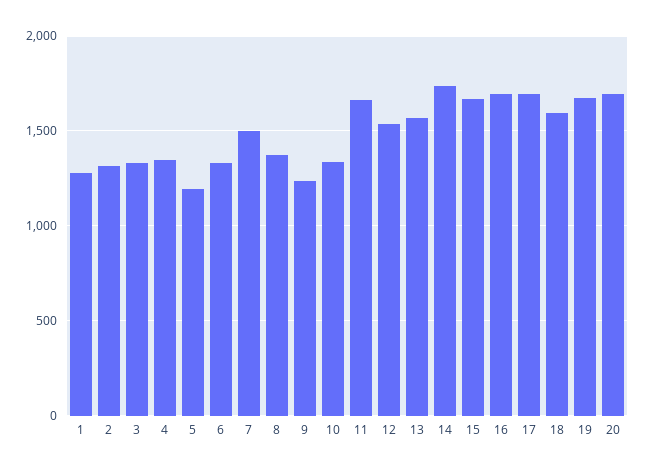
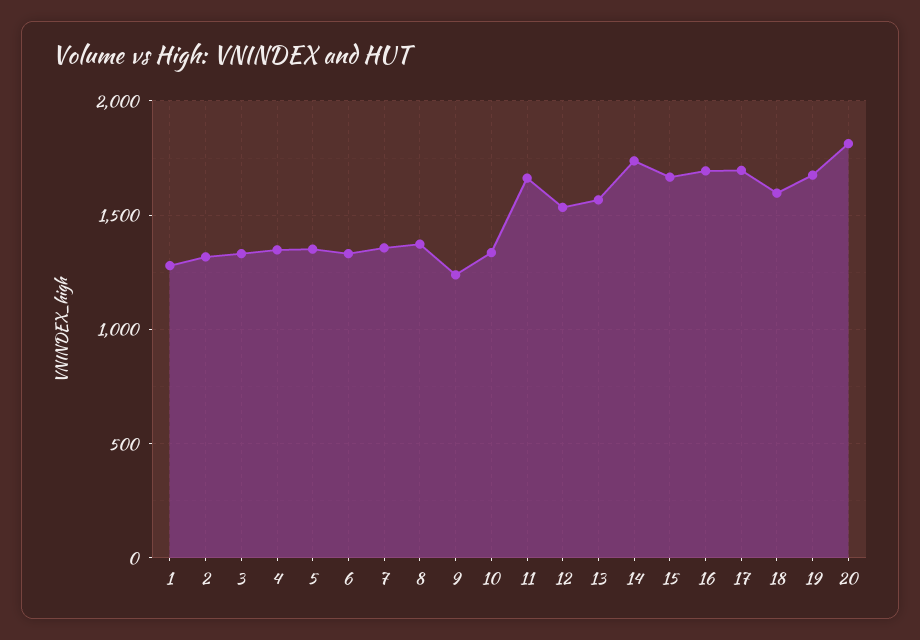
  {
    "1": 1300,
    "2": 1300,
    "3": 1350,
    "4": 1350,
-   "5": 1200,
+   "5": 1350,
    "6": 1350,
-   "7": 1500,
+   "7": 1350,
    "8": 1350,
    "9": 1250,
    "10": 1350,
    "11": 1650,
    "12": 1550,
    "13": 1550,
    "14": 1750,
    "15": 1650,
    "16": 1700,
    "17": 1700,
    "18": 1600,
    "19": 1700,
-   "20": 1700
+   "20": 1800
  }

